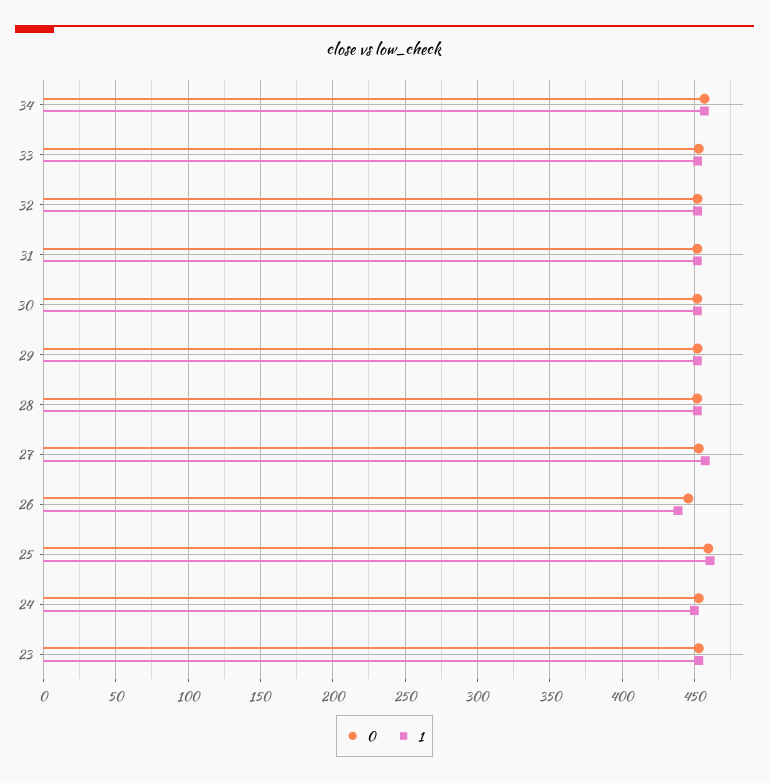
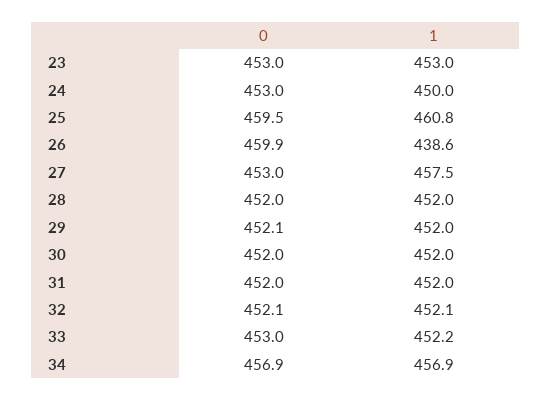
  {
    "0": {
      "34": 456.9,
      "33": 453,
      "32": 452.1,
      "31": 452,
      "30": 452,
      "29": 452.1,
      "28": 452,
      "27": 453,
-     "26": 445,
+     "26": 459.9,
      "25": 459.5,
      "24": 453,
      "23": 453
    },
    "1": {
      "34": 456.9,
      "33": 452.2,
      "32": 452.1,
      "31": 452,
      "30": 452,
      "29": 452,
      "28": 452,
      "27": 457.5,
      "26": 438.6,
      "25": 460.8,
      "24": 450,
      "23": 453
    }
  }

